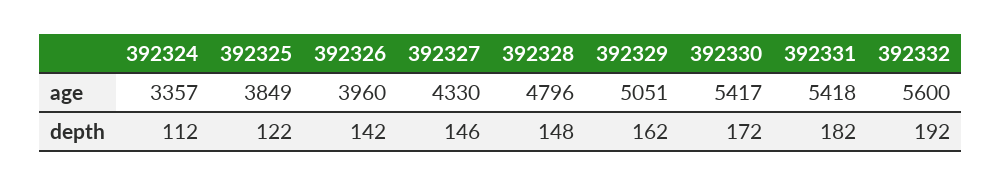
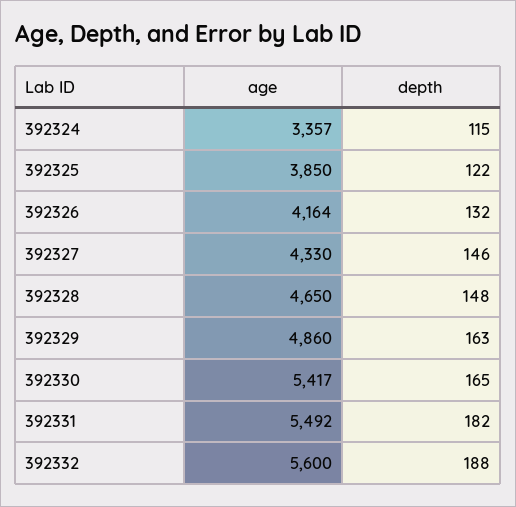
  {
    "392324": {
      "age": 3357,
-     "depth": 112
+     "depth": 115
    },
    "392325": {
-     "age": 3849,
+     "age": 3850,
      "depth": 122
    },
    "392326": {
-     "age": 3960,
+     "age": 4164,
-     "depth": 142
+     "depth": 132
    },
    "392327": {
      "age": 4330,
      "depth": 146
    },
    "392328": {
-     "age": 4796,
+     "age": 4650,
      "depth": 148
    },
    "392329": {
-     "age": 5051,
+     "age": 4860,
-     "depth": 162
+     "depth": 163
    },
    "392330": {
      "age": 5417,
-     "depth": 172
+     "depth": 165
    },
    "392331": {
-     "age": 5418,
+     "age": 5492,
      "depth": 182
    },
    "392332": {
      "age": 5600,
-     "depth": 192
+     "depth": 188
    }
  }

